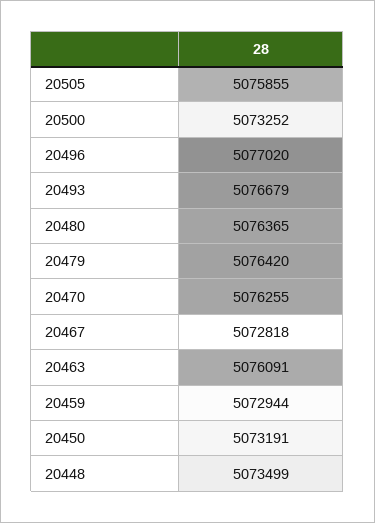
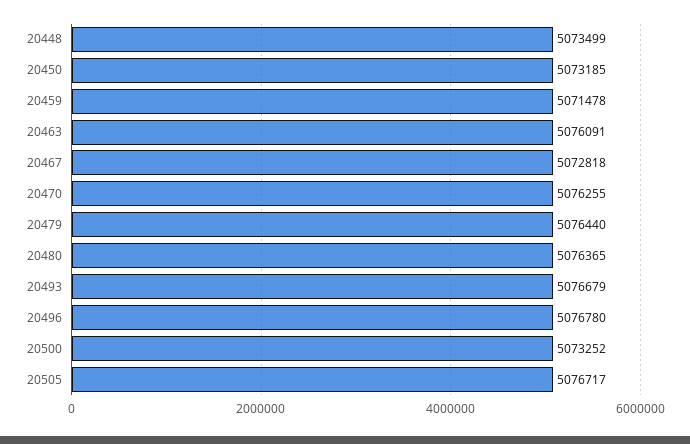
  {
-   "20505": 5075855,
+   "20505": 5076717,
    "20500": 5073252,
-   "20496": 5077020,
+   "20496": 5076780,
    "20493": 5076679,
    "20480": 5076365,
-   "20479": 5076420,
+   "20479": 5076440,
    "20470": 5076255,
    "20467": 5072818,
    "20463": 5076091,
-   "20459": 5072944,
+   "20459": 5071478,
-   "20450": 5073191,
+   "20450": 5073185,
    "20448": 5073499
  }

